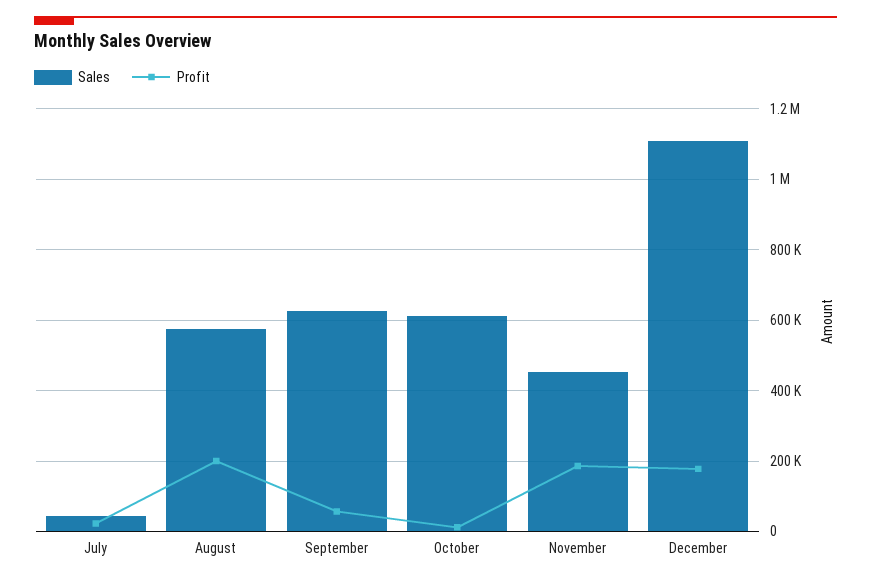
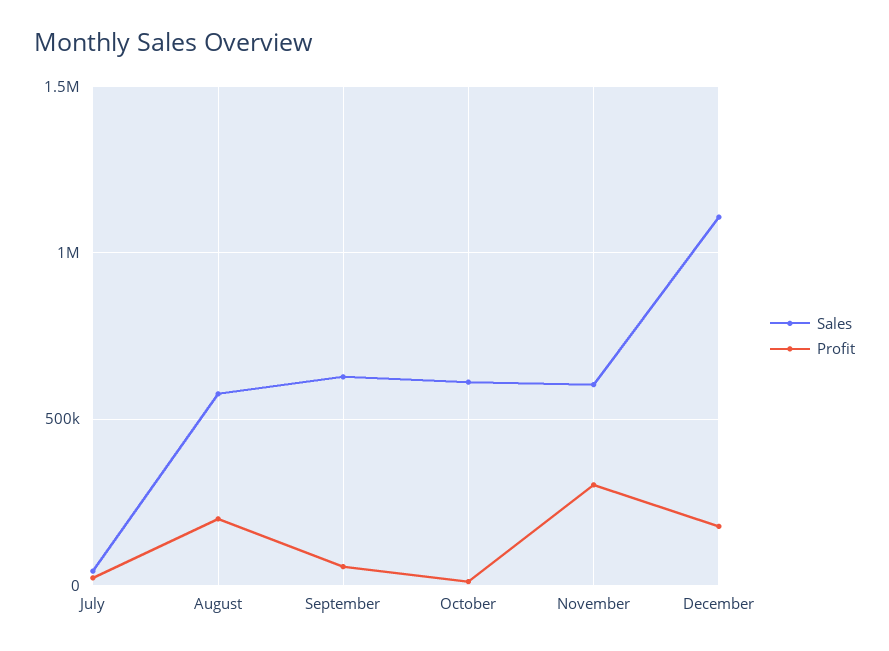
  {
    "Sales": {
      "July": 40000,
      "August": 580000,
      "September": 620000,
      "October": 620000,
-     "November": 460000,
+     "November": 600000,
      "December": 1100000
    },
    "Profit": {
      "July": 20000,
      "August": 200000,
      "September": 60000,
      "October": 20000,
-     "November": 180000,
+     "November": 300000,
      "December": 180000
    }
  }

